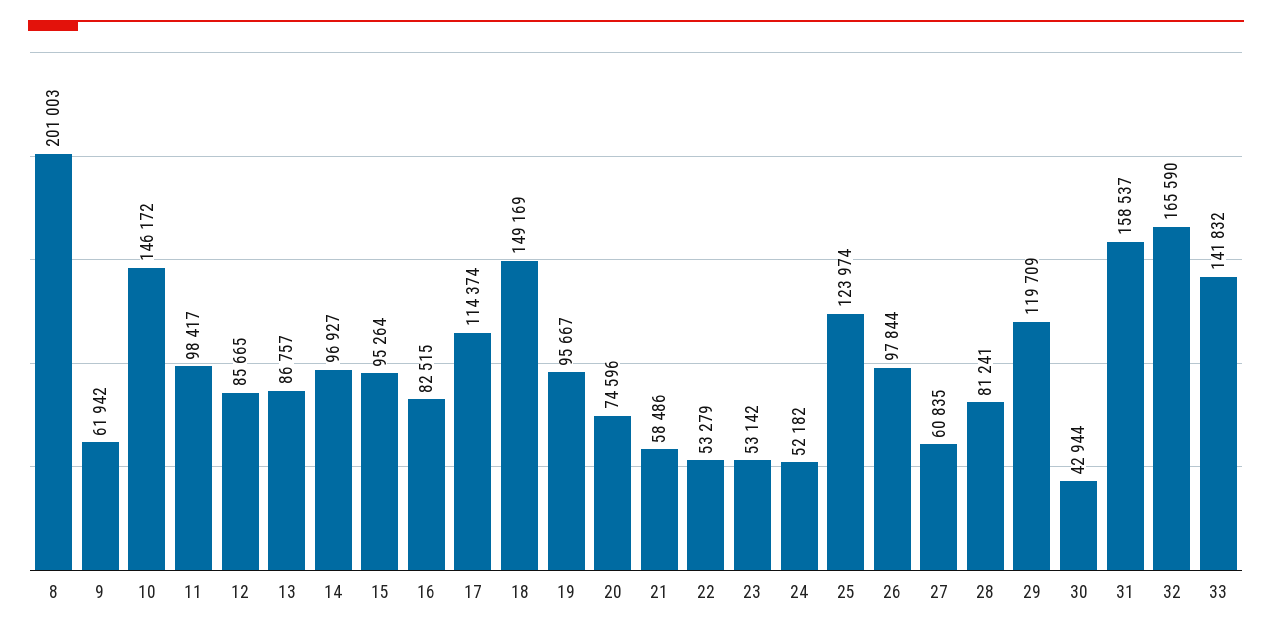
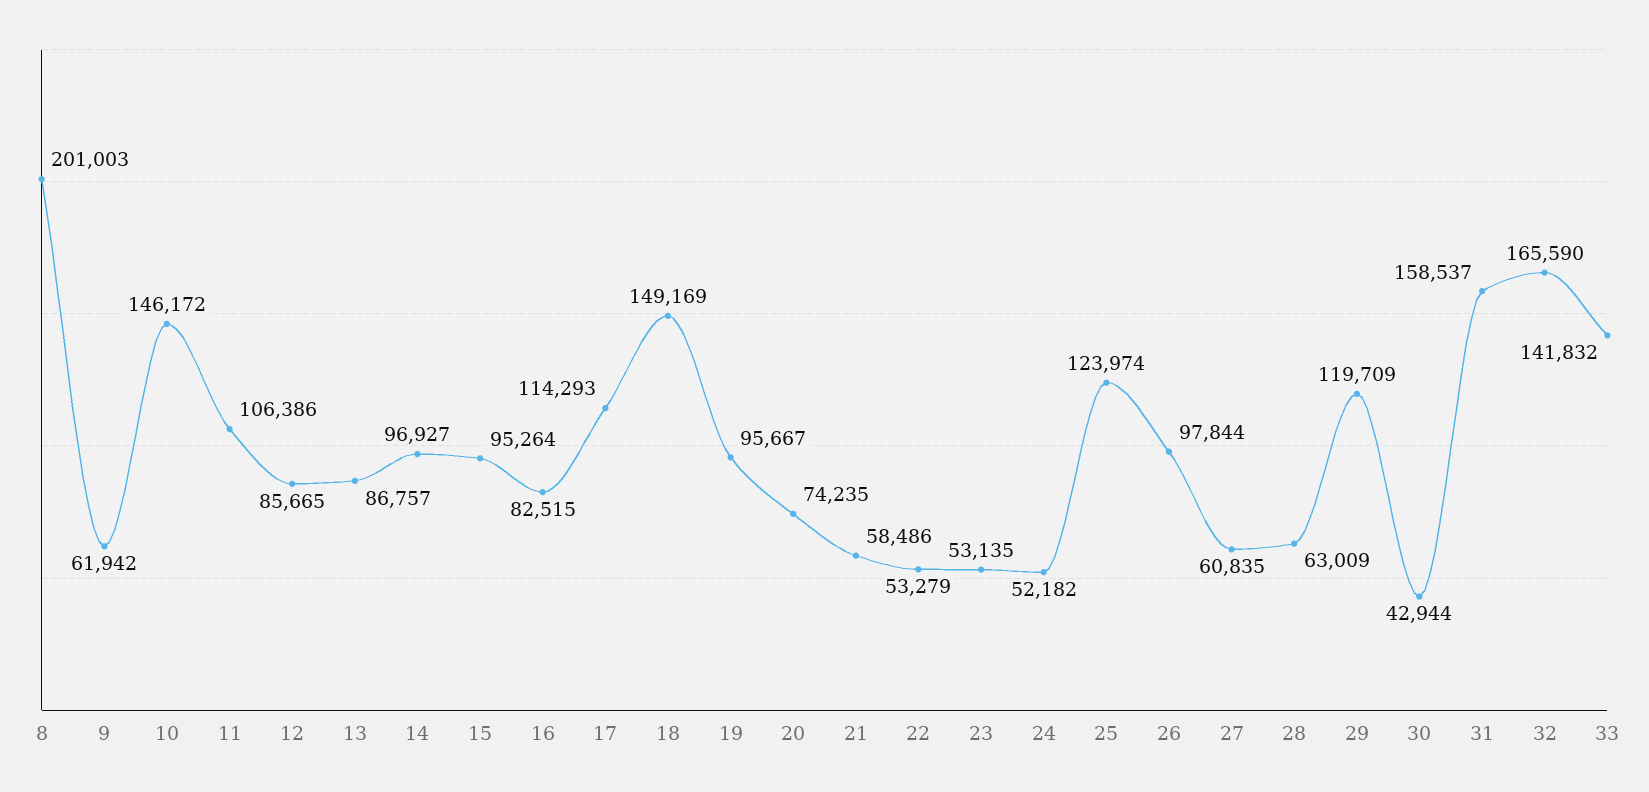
  {
    "8": 201003,
    "9": 61942,
    "10": 146172,
-   "11": 98417,
+   "11": 106386,
    "12": 85665,
    "13": 86757,
    "14": 96927,
    "15": 95264,
    "16": 82515,
-   "17": 114374,
+   "17": 114293,
    "18": 149169,
    "19": 95667,
-   "20": 74596,
+   "20": 74235,
    "21": 58486,
    "22": 53279,
-   "23": 53142,
+   "23": 53135,
    "24": 52182,
    "25": 123974,
    "26": 97844,
    "27": 60835,
-   "28": 81241,
+   "28": 63009,
    "29": 119709,
    "30": 42944,
    "31": 158537,
    "32": 165590,
    "33": 141832
  }

